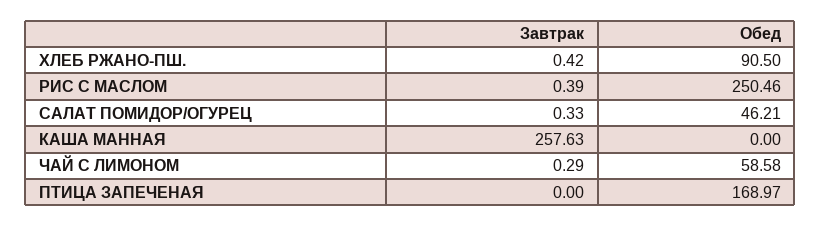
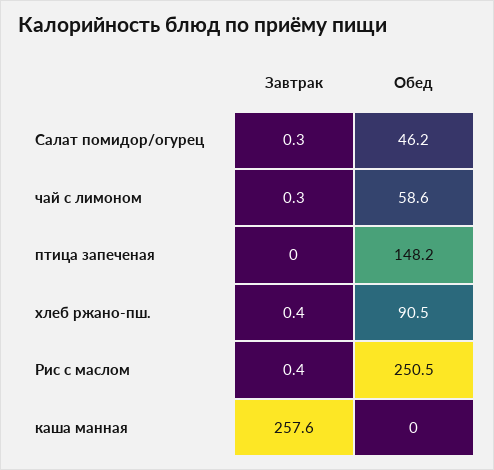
  {
    "Завтрак": {
      "ХЛЕБ РЖАНО-ПШ.": 0.42,
      "РИС С МАСЛОМ": 0.39,
      "САЛАТ ПОМИДОР/ОГУРЕЦ": 0.33,
      "КАША МАННАЯ": 257.63,
      "ЧАЙ С ЛИМОНОМ": 0.29,
      "ПТИЦА ЗАПЕЧЕНАЯ": 0
    },
    "Обед": {
      "ХЛЕБ РЖАНО-ПШ.": 90.5,
      "РИС С МАСЛОМ": 250.46,
      "САЛАТ ПОМИДОР/ОГУРЕЦ": 46.21,
      "КАША МАННАЯ": 0,
      "ЧАЙ С ЛИМОНОМ": 58.58,
-     "ПТИЦА ЗАПЕЧЕНАЯ": 168.97
+     "ПТИЦА ЗАПЕЧЕНАЯ": 148.2
    }
  }

